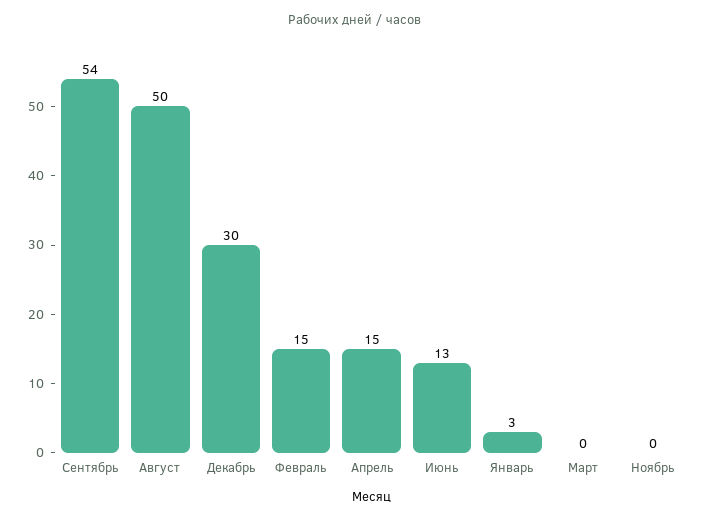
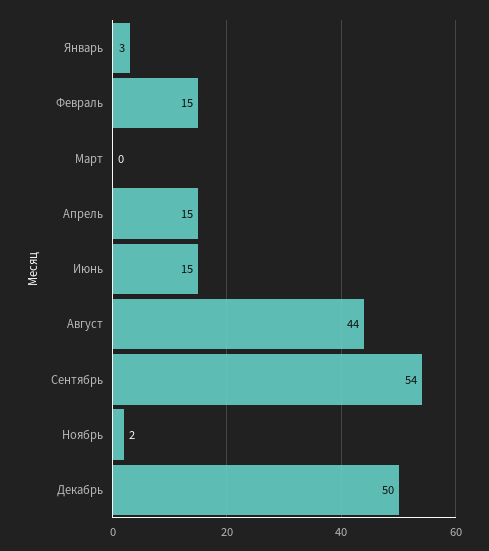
  {
    "Сентябрь": 54,
-   "Август": 50,
+   "Август": 44,
-   "Декабрь": 30,
+   "Декабрь": 50,
    "Февраль": 15,
    "Апрель": 15,
-   "Июнь": 13,
+   "Июнь": 15,
    "Январь": 3,
    "Март": 0,
-   "Ноябрь": 0
+   "Ноябрь": 2
  }

